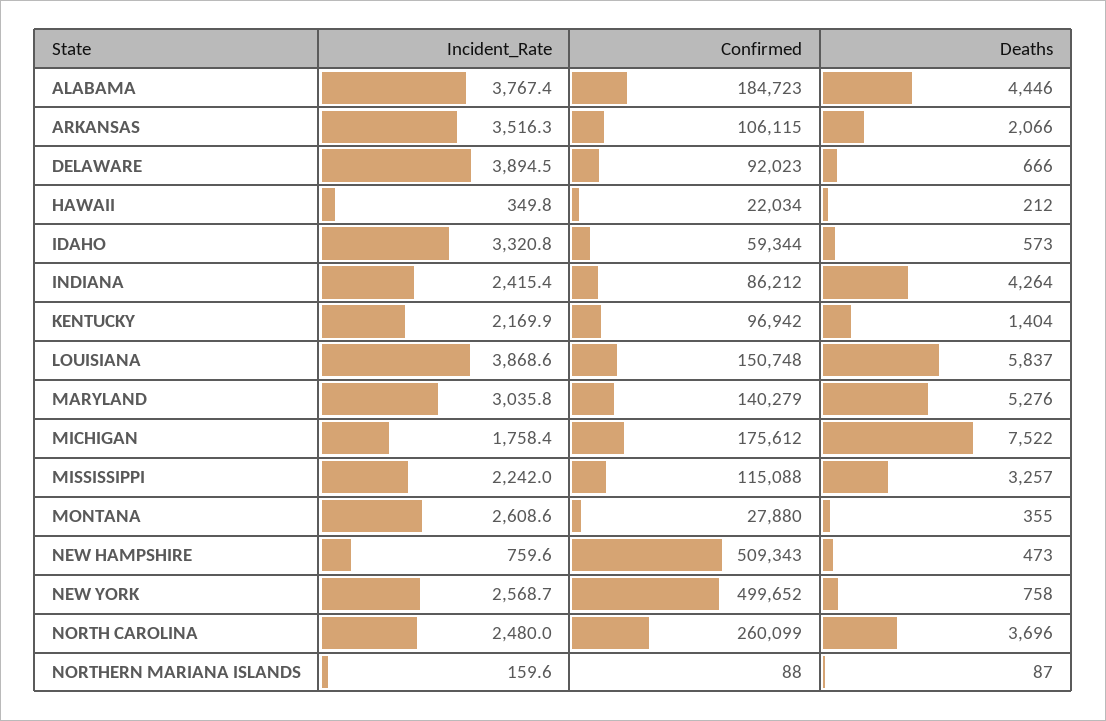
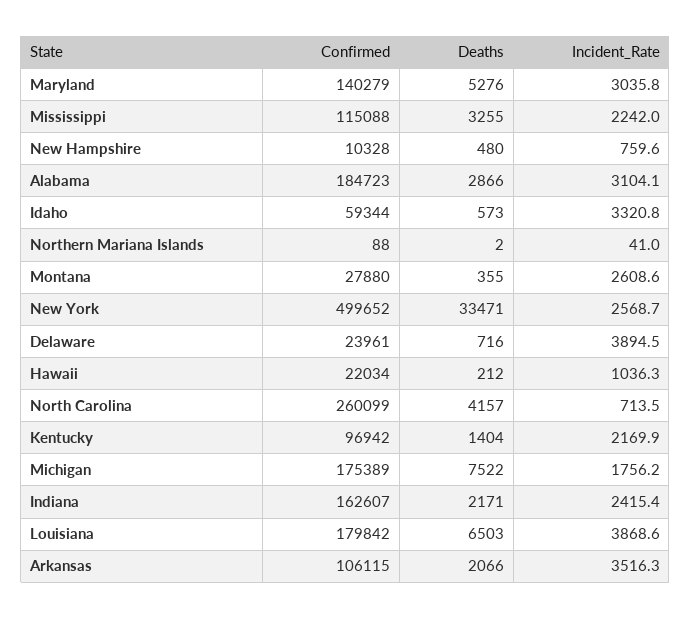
  {
    "Incident_Rate": {
-     "ALABAMA": 3767.4,
+     "ALABAMA": 3104.1,
      "ARKANSAS": 3516.3,
      "DELAWARE": 3894.5,
-     "HAWAII": 349.8,
+     "HAWAII": 1036.3,
      "IDAHO": 3320.8,
      "INDIANA": 2415.4,
      "KENTUCKY": 2169.9,
      "LOUISIANA": 3868.6,
      "MARYLAND": 3035.8,
-     "MICHIGAN": 1758.4,
+     "MICHIGAN": 1756.2,
      "MISSISSIPPI": 2242,
      "MONTANA": 2608.6,
      "NEW HAMPSHIRE": 759.6,
      "NEW YORK": 2568.7,
-     "NORTH CAROLINA": 2480,
+     "NORTH CAROLINA": 713.5,
-     "NORTHERN MARIANA ISLANDS": 159.6
+     "NORTHERN MARIANA ISLANDS": 41
    },
    "Confirmed": {
      "ALABAMA": 184723,
      "ARKANSAS": 106115,
-     "DELAWARE": 92023,
+     "DELAWARE": 23961,
      "HAWAII": 22034,
      "IDAHO": 59344,
-     "INDIANA": 86212,
+     "INDIANA": 162607,
      "KENTUCKY": 96942,
-     "LOUISIANA": 150748,
+     "LOUISIANA": 179842,
      "MARYLAND": 140279,
-     "MICHIGAN": 175612,
+     "MICHIGAN": 175389,
      "MISSISSIPPI": 115088,
      "MONTANA": 27880,
-     "NEW HAMPSHIRE": 509343,
+     "NEW HAMPSHIRE": 10328,
      "NEW YORK": 499652,
      "NORTH CAROLINA": 260099,
      "NORTHERN MARIANA ISLANDS": 88
    },
    "Deaths": {
-     "ALABAMA": 4446,
+     "ALABAMA": 2866,
      "ARKANSAS": 2066,
-     "DELAWARE": 666,
+     "DELAWARE": 716,
      "HAWAII": 212,
      "IDAHO": 573,
-     "INDIANA": 4264,
+     "INDIANA": 2171,
      "KENTUCKY": 1404,
-     "LOUISIANA": 5837,
+     "LOUISIANA": 6503,
      "MARYLAND": 5276,
      "MICHIGAN": 7522,
-     "MISSISSIPPI": 3257,
+     "MISSISSIPPI": 3255,
      "MONTANA": 355,
-     "NEW HAMPSHIRE": 473,
+     "NEW HAMPSHIRE": 480,
-     "NEW YORK": 758,
+     "NEW YORK": 33471,
-     "NORTH CAROLINA": 3696,
+     "NORTH CAROLINA": 4157,
-     "NORTHERN MARIANA ISLANDS": 87
+     "NORTHERN MARIANA ISLANDS": 2
    }
  }

